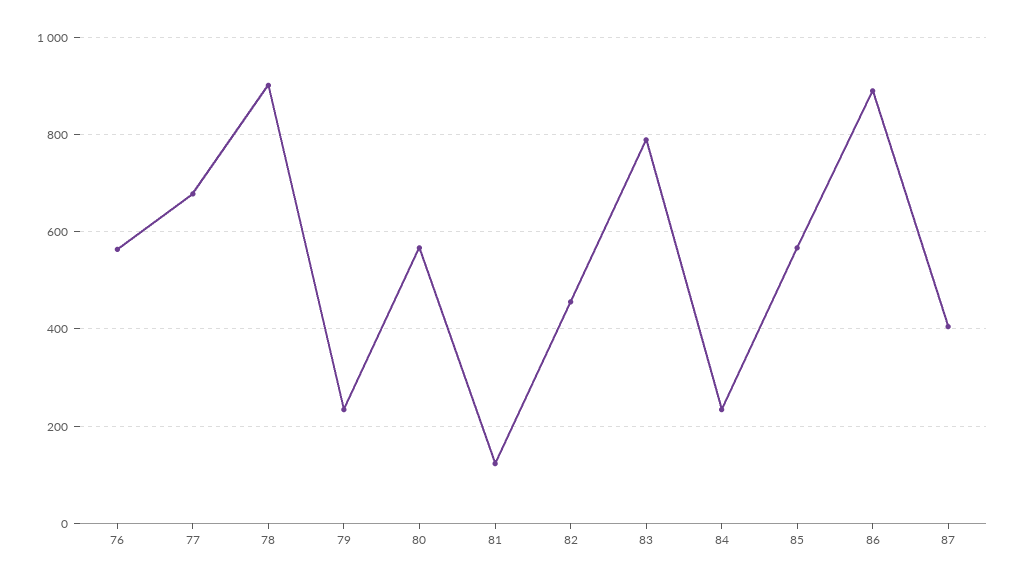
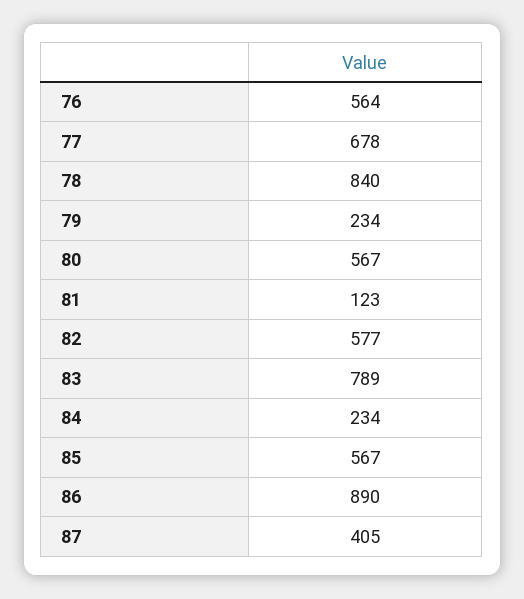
  {
    "76": 564,
    "77": 678,
-   "78": 900,
+   "78": 840,
    "79": 234,
    "80": 567,
    "81": 123,
-   "82": 460,
+   "82": 577,
    "83": 789,
    "84": 234,
    "85": 567,
    "86": 890,
    "87": 405
  }

